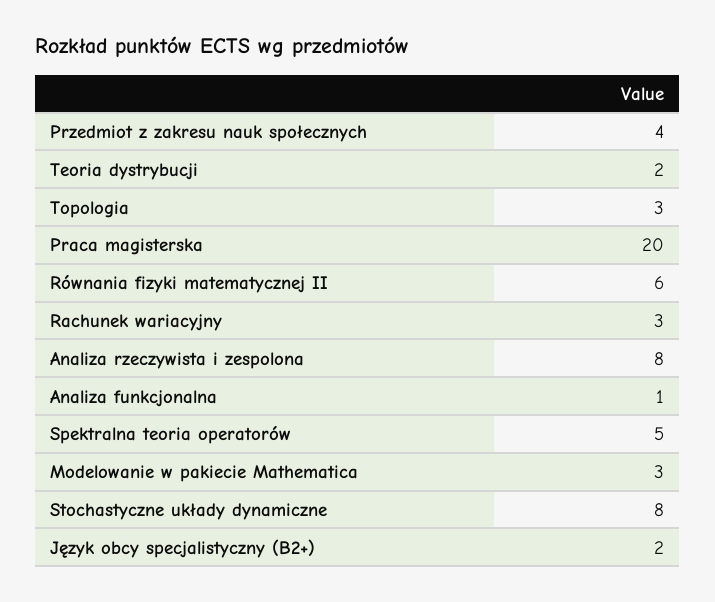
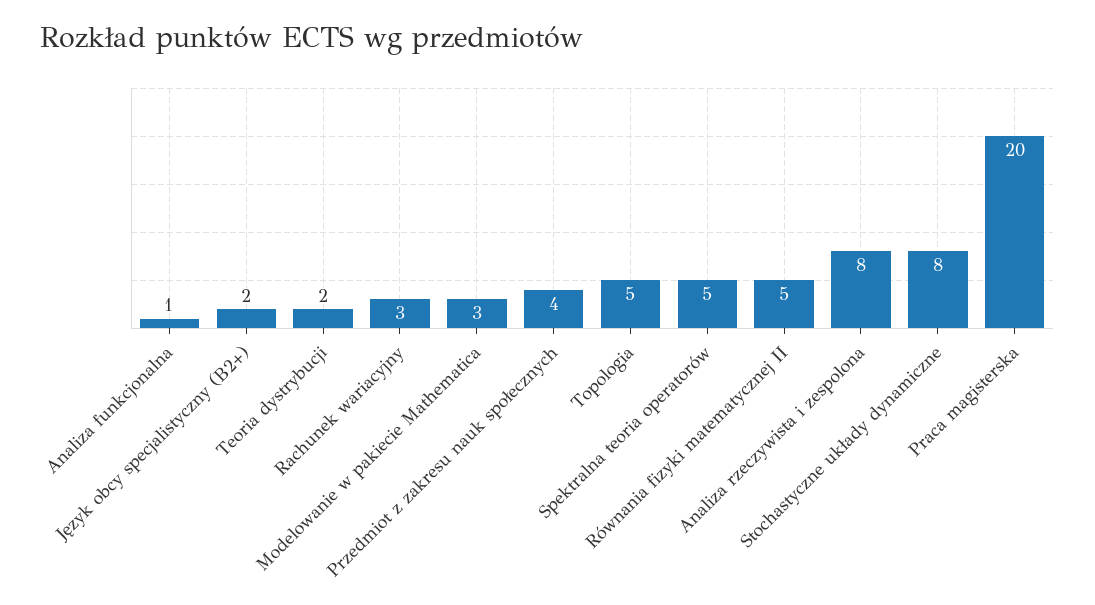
  {
    "Przedmiot z zakresu nauk społecznych": 4,
    "Teoria dystrybucji": 2,
-   "Topologia": 3,
+   "Topologia": 5,
    "Praca magisterska": 20,
-   "Równania fizyki matematycznej II": 6,
+   "Równania fizyki matematycznej II": 5,
    "Rachunek wariacyjny": 3,
    "Analiza rzeczywista i zespolona": 8,
    "Analiza funkcjonalna": 1,
    "Spektralna teoria operatorów": 5,
    "Modelowanie w pakiecie Mathematica": 3,
    "Stochastyczne układy dynamiczne": 8,
    "Język obcy specjalistyczny (B2+)": 2
  }

